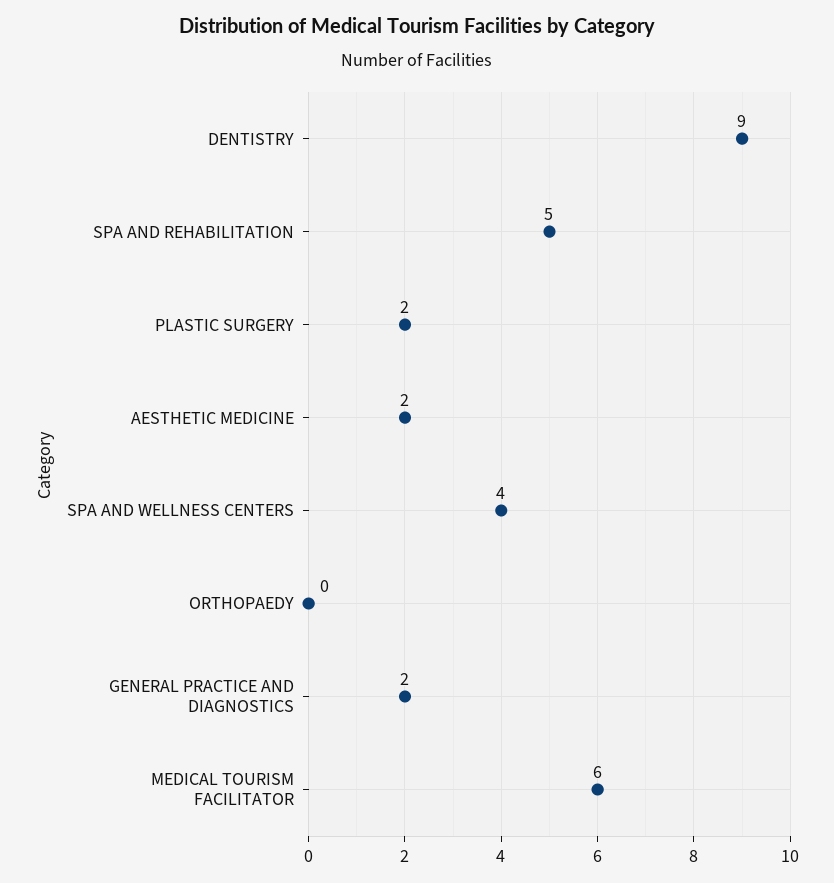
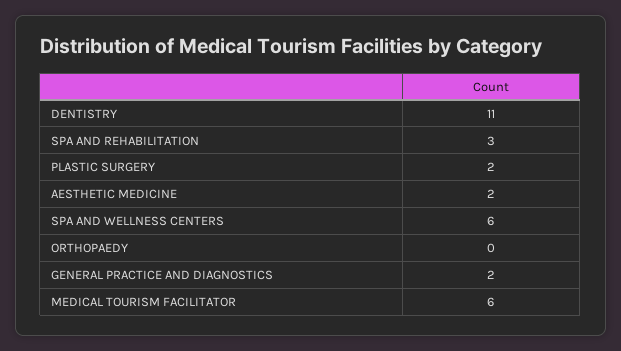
  {
-   "DENTISTRY": 9,
+   "DENTISTRY": 11,
-   "SPA AND REHABILITATION": 5,
+   "SPA AND REHABILITATION": 3,
    "PLASTIC SURGERY": 2,
    "AESTHETIC MEDICINE": 2,
-   "SPA AND WELLNESS CENTERS": 4,
+   "SPA AND WELLNESS CENTERS": 6,
    "ORTHOPAEDY": 0,
    "GENERAL PRACTICE AND DIAGNOSTICS": 2,
    "MEDICAL TOURISM FACILITATOR": 6
  }

